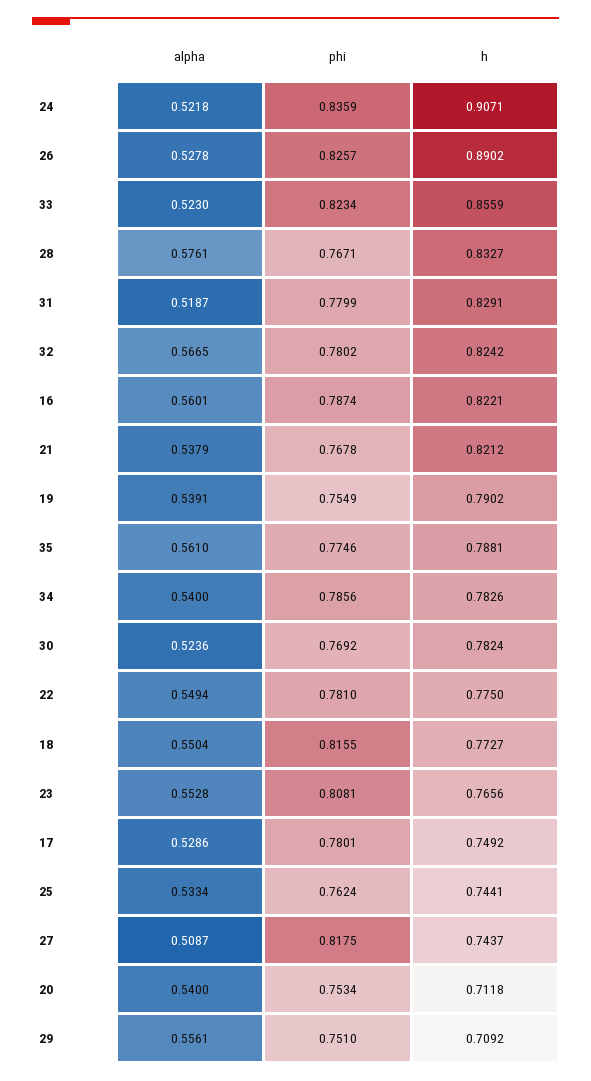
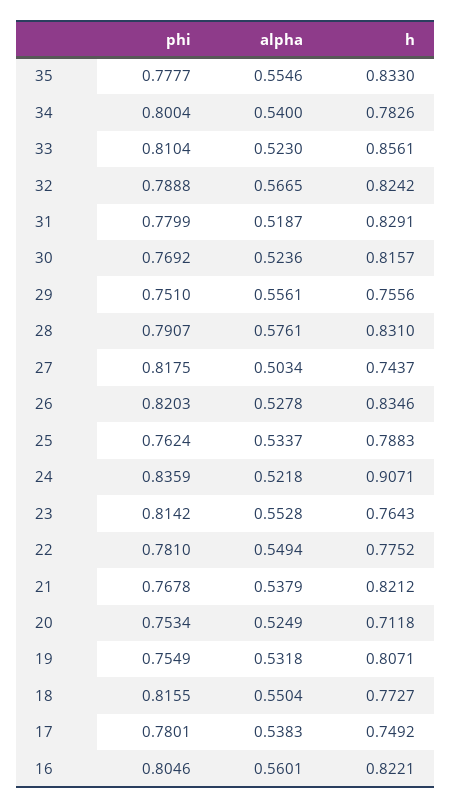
  {
    "alpha": {
      "24": 0.5218,
      "26": 0.5278,
      "33": 0.523,
      "28": 0.5761,
      "31": 0.5187,
      "32": 0.5665,
      "16": 0.5601,
      "21": 0.5379,
-     "19": 0.5391,
+     "19": 0.5318,
-     "35": 0.561,
+     "35": 0.5546,
      "34": 0.54,
      "30": 0.5236,
      "22": 0.5494,
      "18": 0.5504,
      "23": 0.5528,
-     "17": 0.5286,
+     "17": 0.5383,
-     "25": 0.5334,
+     "25": 0.5337,
-     "27": 0.5087,
+     "27": 0.5034,
-     "20": 0.54,
+     "20": 0.5249,
      "29": 0.5561
    },
    "phi": {
      "24": 0.8359,
-     "26": 0.8257,
+     "26": 0.8203,
-     "33": 0.8234,
+     "33": 0.8104,
-     "28": 0.7671,
+     "28": 0.7907,
      "31": 0.7799,
-     "32": 0.7802,
+     "32": 0.7888,
-     "16": 0.7874,
+     "16": 0.8046,
      "21": 0.7678,
      "19": 0.7549,
-     "35": 0.7746,
+     "35": 0.7777,
-     "34": 0.7856,
+     "34": 0.8004,
      "30": 0.7692,
      "22": 0.781,
      "18": 0.8155,
-     "23": 0.8081,
+     "23": 0.8142,
      "17": 0.7801,
      "25": 0.7624,
      "27": 0.8175,
      "20": 0.7534,
      "29": 0.751
    },
    "h": {
      "24": 0.9071,
-     "26": 0.8902,
+     "26": 0.8346,
-     "33": 0.8559,
+     "33": 0.8561,
-     "28": 0.8327,
+     "28": 0.831,
      "31": 0.8291,
      "32": 0.8242,
      "16": 0.8221,
      "21": 0.8212,
-     "19": 0.7902,
+     "19": 0.8071,
-     "35": 0.7881,
+     "35": 0.833,
      "34": 0.7826,
-     "30": 0.7824,
+     "30": 0.8157,
-     "22": 0.775,
+     "22": 0.7752,
      "18": 0.7727,
-     "23": 0.7656,
+     "23": 0.7643,
      "17": 0.7492,
-     "25": 0.7441,
+     "25": 0.7883,
      "27": 0.7437,
      "20": 0.7118,
-     "29": 0.7092
+     "29": 0.7556
    }
  }

